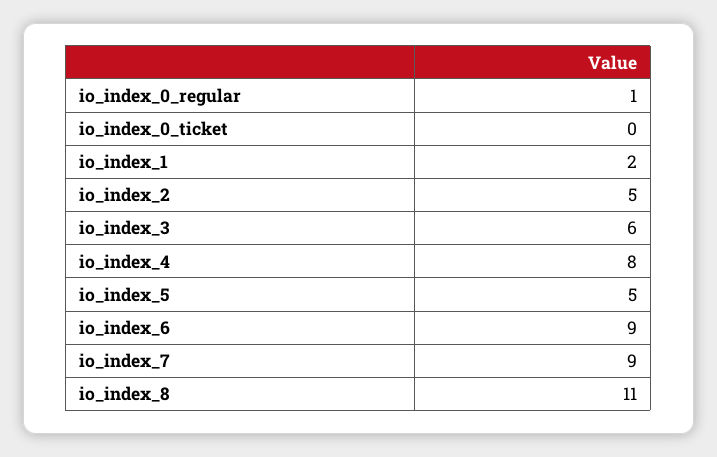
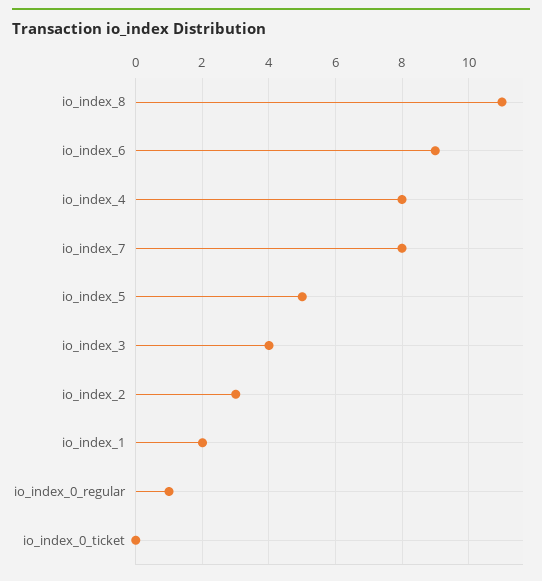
  {
    "io_index_0_regular": 1,
    "io_index_0_ticket": 0,
    "io_index_1": 2,
-   "io_index_2": 5,
+   "io_index_2": 3,
-   "io_index_3": 6,
+   "io_index_3": 4,
    "io_index_4": 8,
    "io_index_5": 5,
    "io_index_6": 9,
-   "io_index_7": 9,
+   "io_index_7": 8,
    "io_index_8": 11
  }

